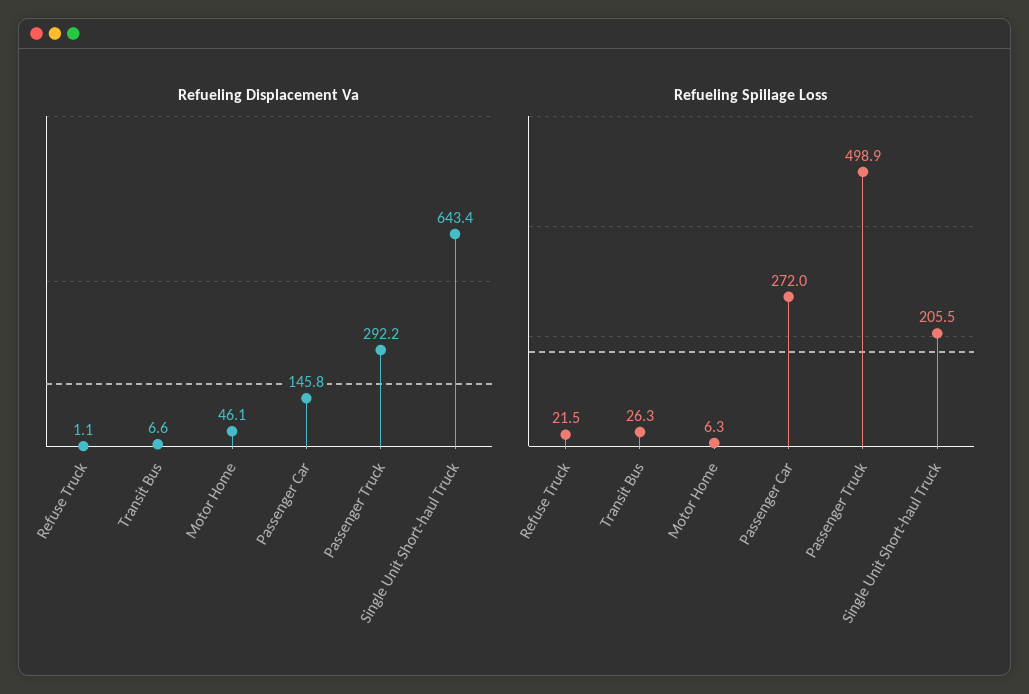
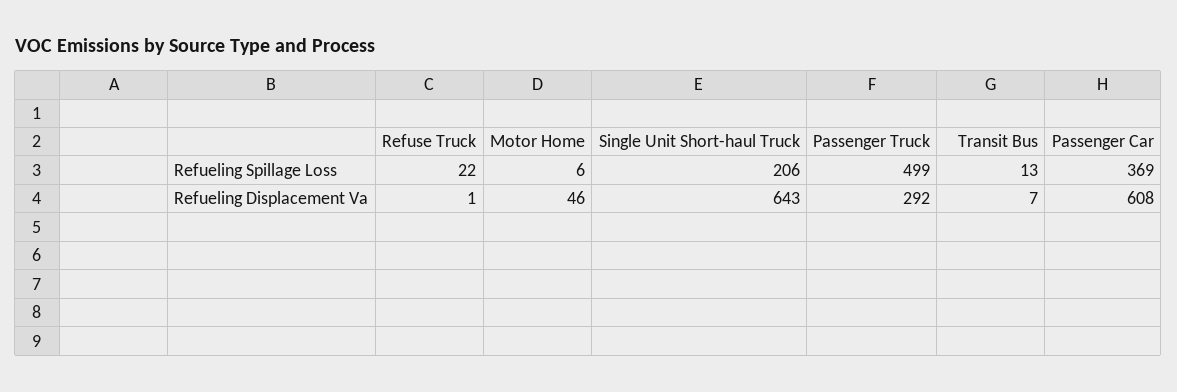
  {
    "Refueling Displacement Va": {
      "Refuse Truck": 1.1,
      "Transit Bus": 6.6,
      "Motor Home": 46.1,
-     "Passenger Car": 145.8,
+     "Passenger Car": 608,
      "Passenger Truck": 292.2,
      "Single Unit Short-haul Truck": 643.4
    },
    "Refueling Spillage Loss": {
      "Refuse Truck": 21.5,
-     "Transit Bus": 26.3,
+     "Transit Bus": 13,
      "Motor Home": 6.3,
-     "Passenger Car": 272,
+     "Passenger Car": 369,
      "Passenger Truck": 498.9,
      "Single Unit Short-haul Truck": 205.5
    }
  }

